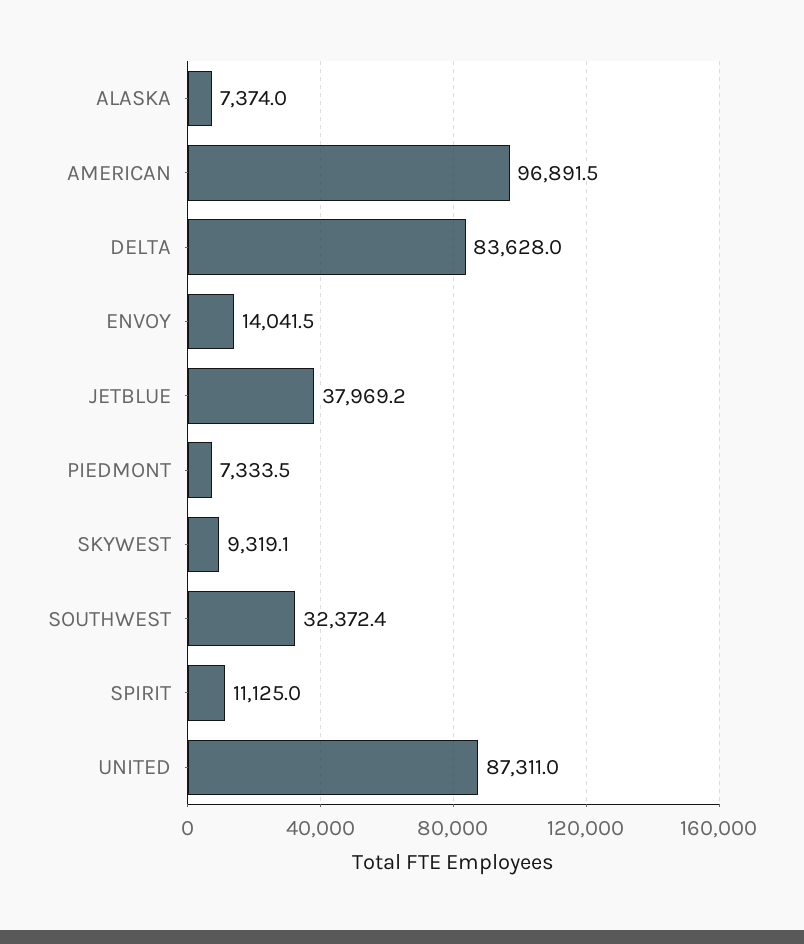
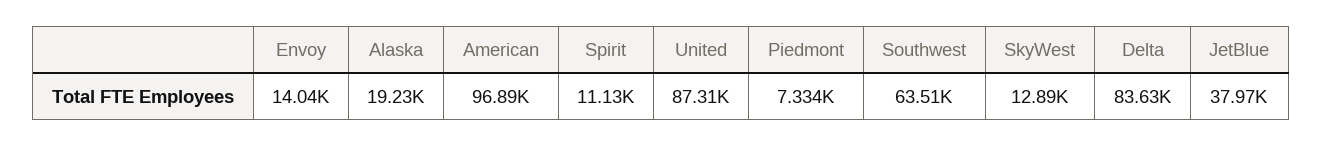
  {
-   "ALASKA": 7374,
+   "ALASKA": 19230,
    "AMERICAN": 96891.5,
    "DELTA": 83628,
    "ENVOY": 14041.5,
    "JETBLUE": 37969.2,
    "PIEDMONT": 7333.5,
-   "SKYWEST": 9319.1,
+   "SKYWEST": 12890,
-   "SOUTHWEST": 32372.4,
+   "SOUTHWEST": 63510,
    "SPIRIT": 11125,
    "UNITED": 87311
  }

